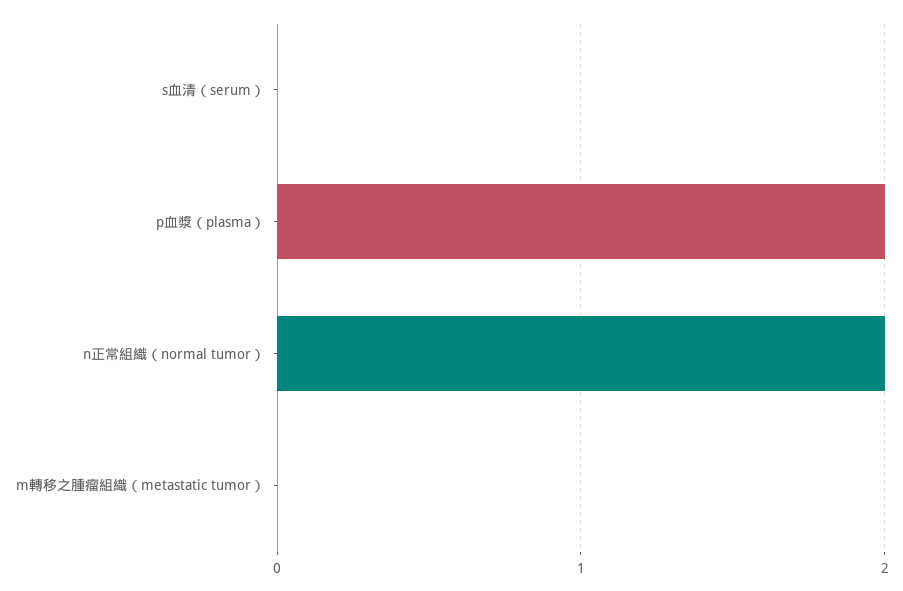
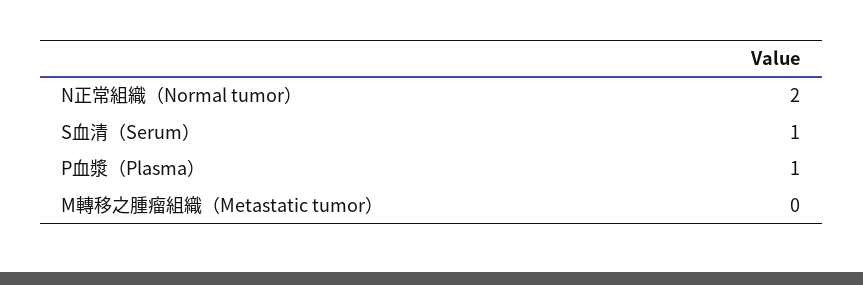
  {
-   "s血清（serum）": 0,
+   "s血清（serum）": 1,
-   "p血漿（plasma）": 2,
+   "p血漿（plasma）": 1,
    "n正常組織（normal tumor）": 2,
    "m轉移之腫瘤組織（metastatic tumor）": 0
  }

